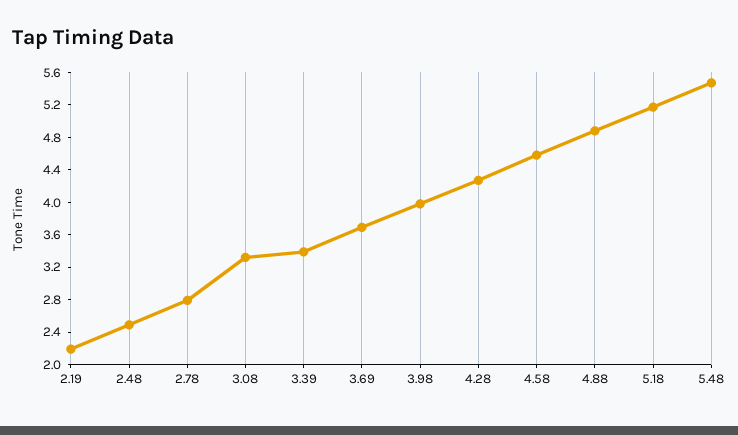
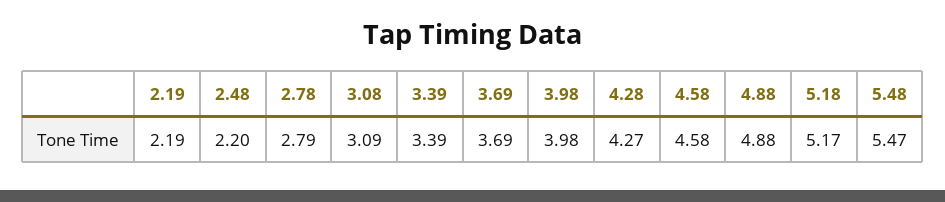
  {
    "2.19": 2.19,
-   "2.48": 2.5,
+   "2.48": 2.2,
    "2.78": 2.79,
-   "3.08": 3.3,
+   "3.08": 3.09,
    "3.39": 3.39,
    "3.69": 3.69,
    "3.98": 3.98,
    "4.28": 4.27,
    "4.58": 4.58,
    "4.88": 4.88,
    "5.18": 5.17,
    "5.48": 5.47
  }

